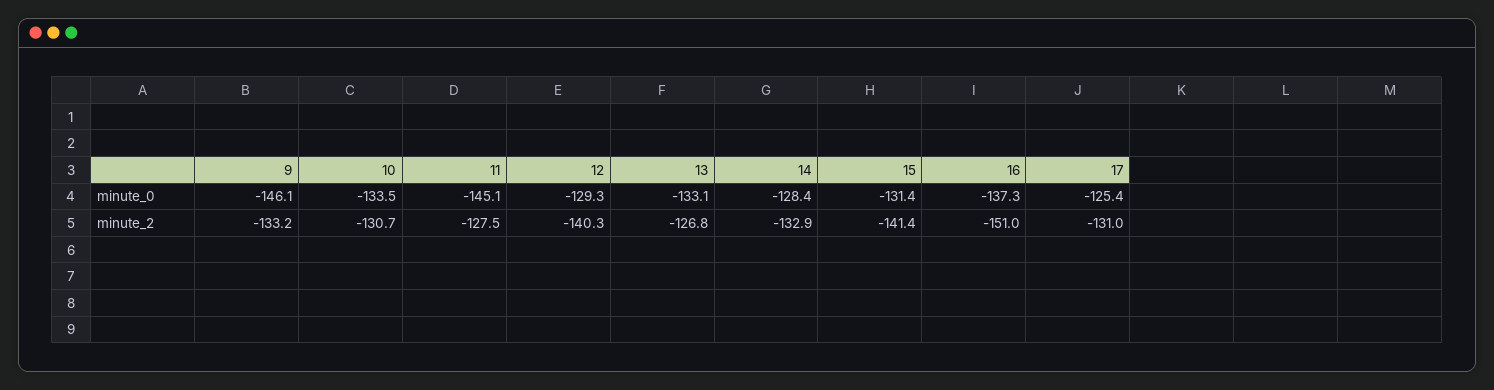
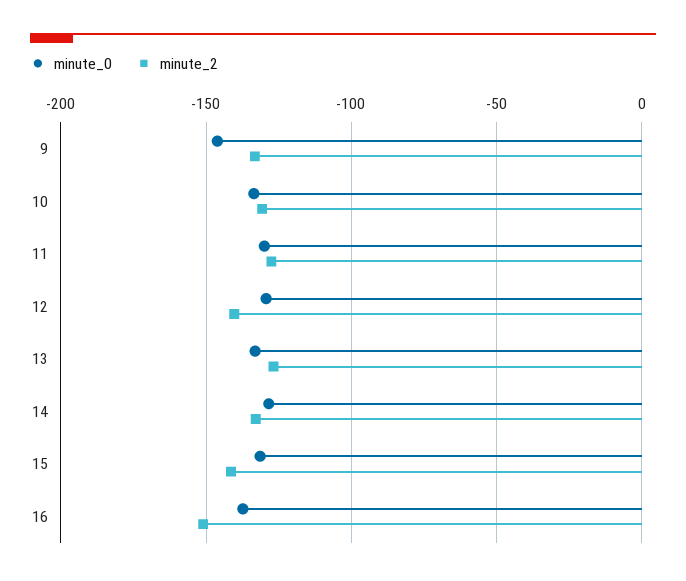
  {
    "minute_0": {
      "9": -146.1,
      "10": -133.5,
-     "11": -145.1,
+     "11": -130,
      "12": -129.3,
      "13": -133.1,
      "14": -128.4,
      "15": -131.4,
-     "16": -137.3,
+     "16": -137.3
-     "17": -125.4
    },
    "minute_2": {
      "9": -133.2,
      "10": -130.7,
      "11": -127.5,
      "12": -140.3,
      "13": -126.8,
      "14": -132.9,
      "15": -141.4,
-     "16": -151,
+     "16": -151
-     "17": -131
    }
  }

